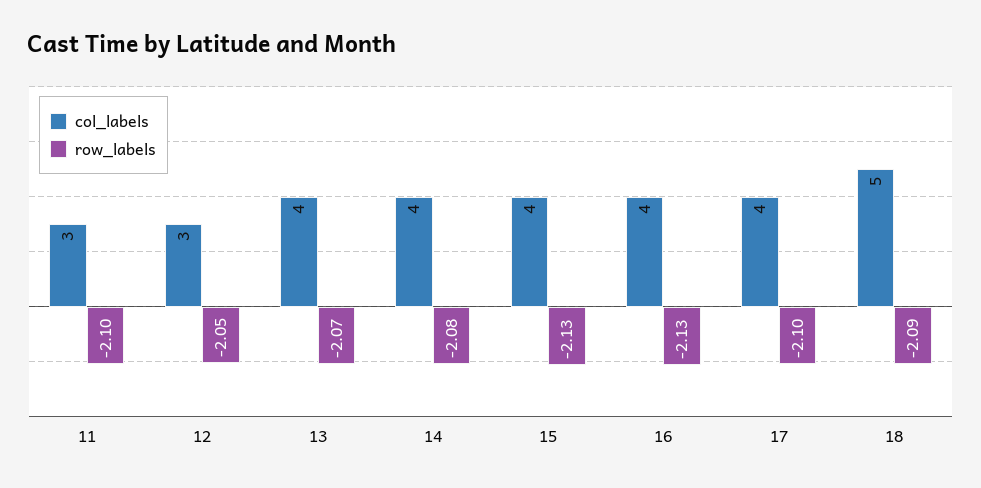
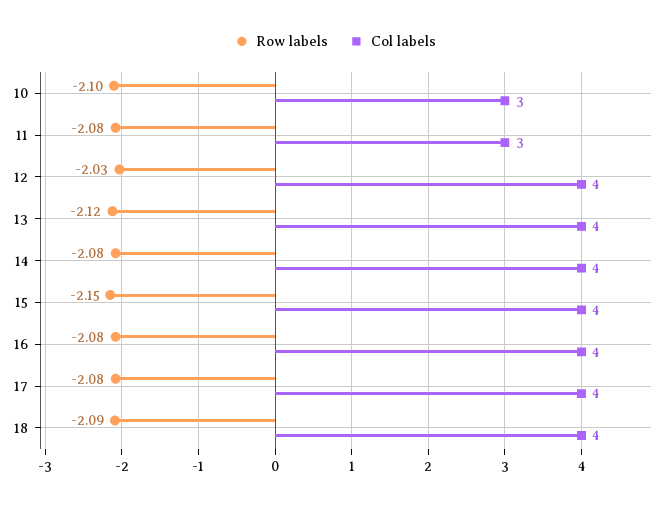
  {
    "col_labels": {
      "11": 3,
-     "12": 3,
+     "12": 4,
      "13": 4,
      "14": 4,
      "15": 4,
      "16": 4,
      "17": 4,
-     "18": 5
+     "18": 4,
+     "10": 3
    },
    "row_labels": {
-     "11": -2.1,
+     "11": -2.08,
-     "12": -2.05,
+     "12": -2.03,
-     "13": -2.07,
+     "13": -2.12,
      "14": -2.08,
-     "15": -2.13,
+     "15": -2.15,
-     "16": -2.13,
+     "16": -2.08,
-     "17": -2.1,
+     "17": -2.08,
-     "18": -2.09
+     "18": -2.09,
+     "10": -2.1
    }
  }

